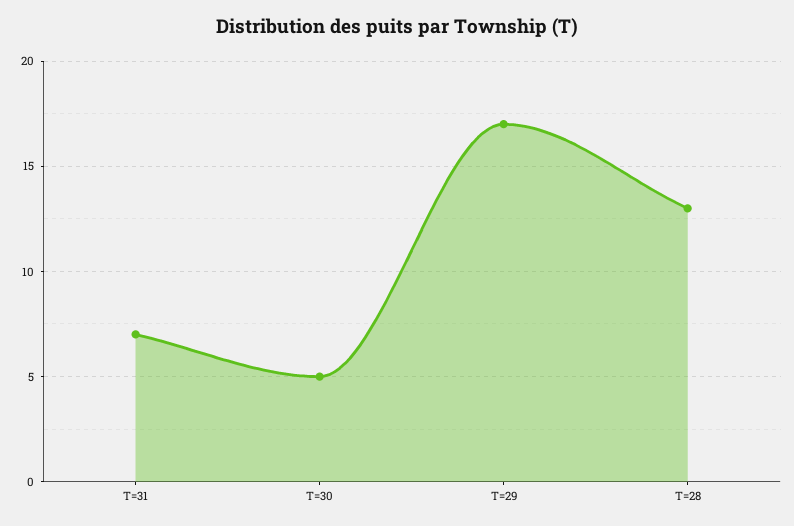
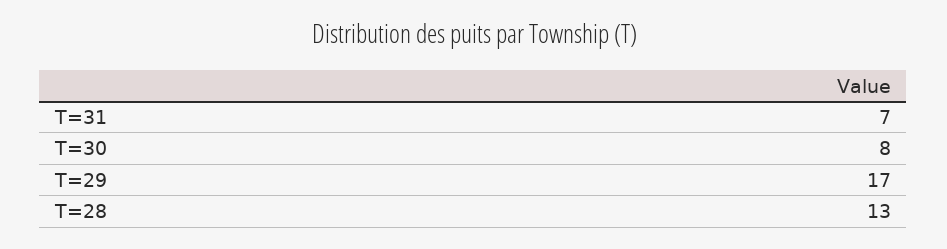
  {
    "T=31": 7,
-   "T=30": 5,
+   "T=30": 8,
    "T=29": 17,
    "T=28": 13
  }

